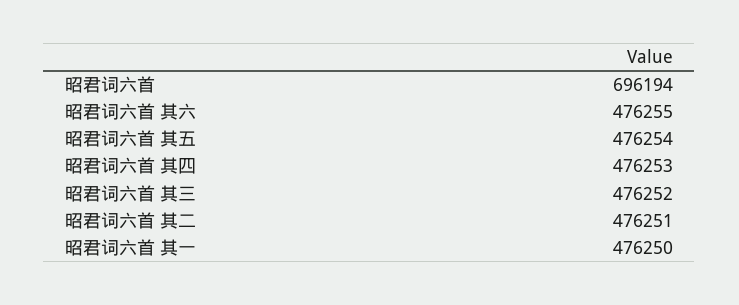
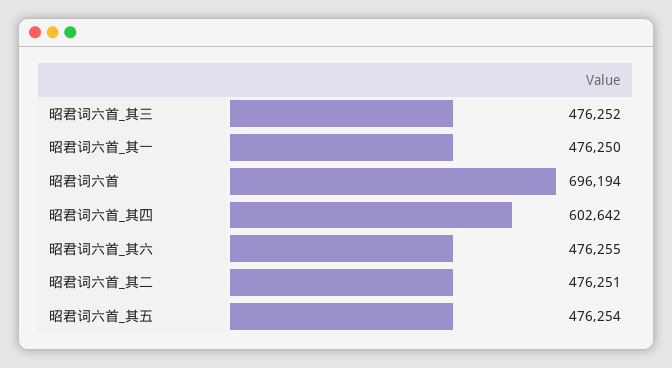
  {
    "昭君词六首": 696194,
    "昭君词六首 其六": 476255,
    "昭君词六首 其五": 476254,
-   "昭君词六首 其四": 476253,
+   "昭君词六首 其四": 602642,
    "昭君词六首 其三": 476252,
    "昭君词六首 其二": 476251,
    "昭君词六首 其一": 476250
  }

